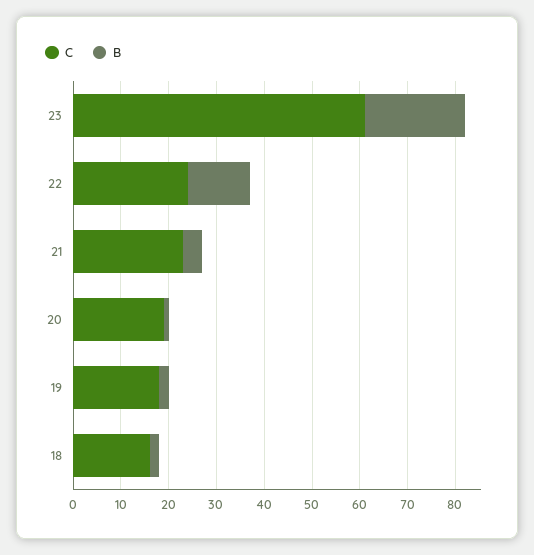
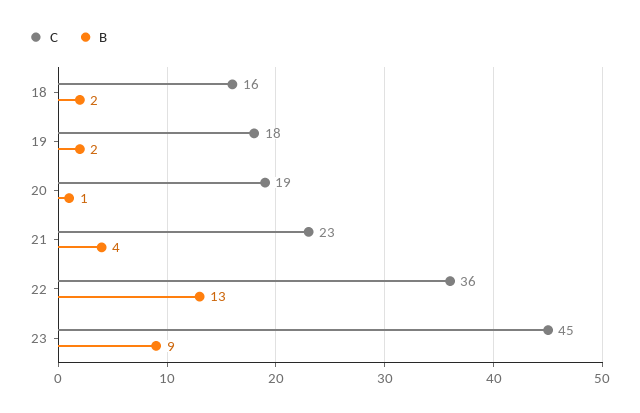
  {
    "C": {
-     "23": 60,
+     "23": 45,
-     "22": 25,
+     "22": 36,
      "21": 23,
      "20": 19,
      "19": 18,
      "18": 16
    },
    "B": {
-     "23": 20,
+     "23": 9,
      "22": 13,
      "21": 4,
      "20": 1,
      "19": 2,
      "18": 2
    }
  }

